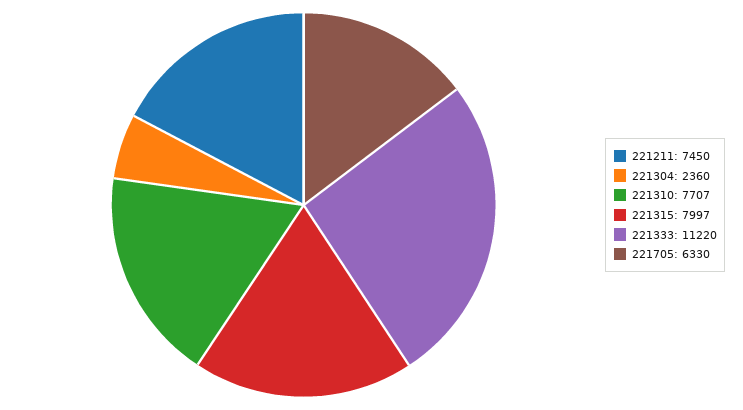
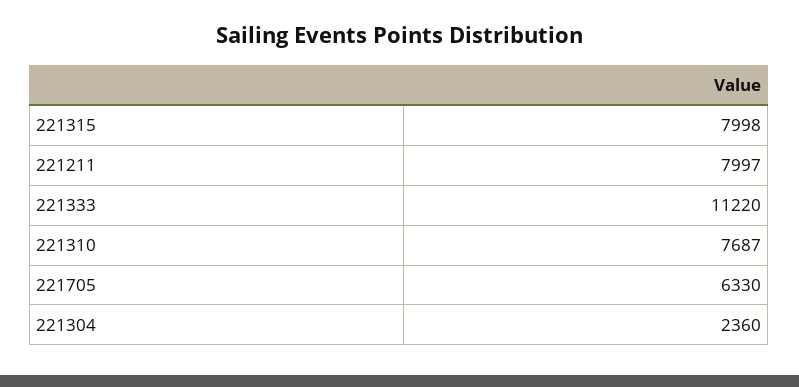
  {
-   "221211": 7450,
+   "221211": 7997,
    "221304": 2360,
-   "221310": 7707,
+   "221310": 7687,
-   "221315": 7997,
+   "221315": 7998,
    "221333": 11220,
    "221705": 6330
  }

